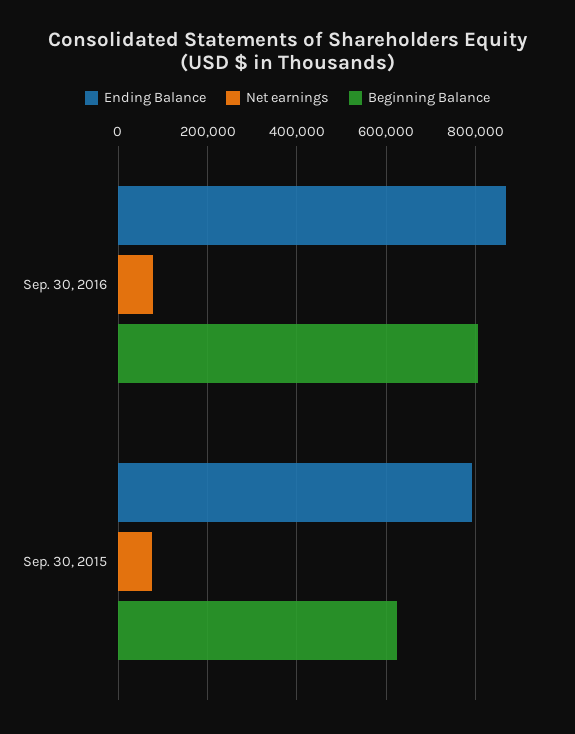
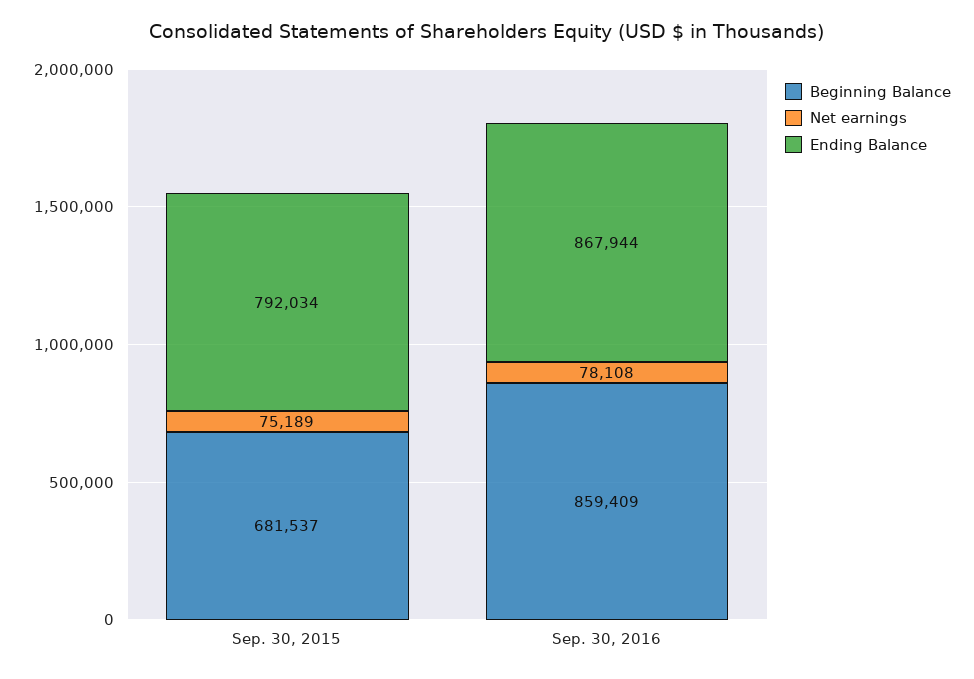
  {
    "Ending Balance": {
      "Sep. 30, 2016": 867944,
      "Sep. 30, 2015": 792034
    },
    "Net earnings": {
      "Sep. 30, 2016": 78108,
      "Sep. 30, 2015": 75189
    },
    "Beginning Balance": {
-     "Sep. 30, 2016": 800000,
+     "Sep. 30, 2016": 859409,
-     "Sep. 30, 2015": 620000
+     "Sep. 30, 2015": 681537
    }
  }

